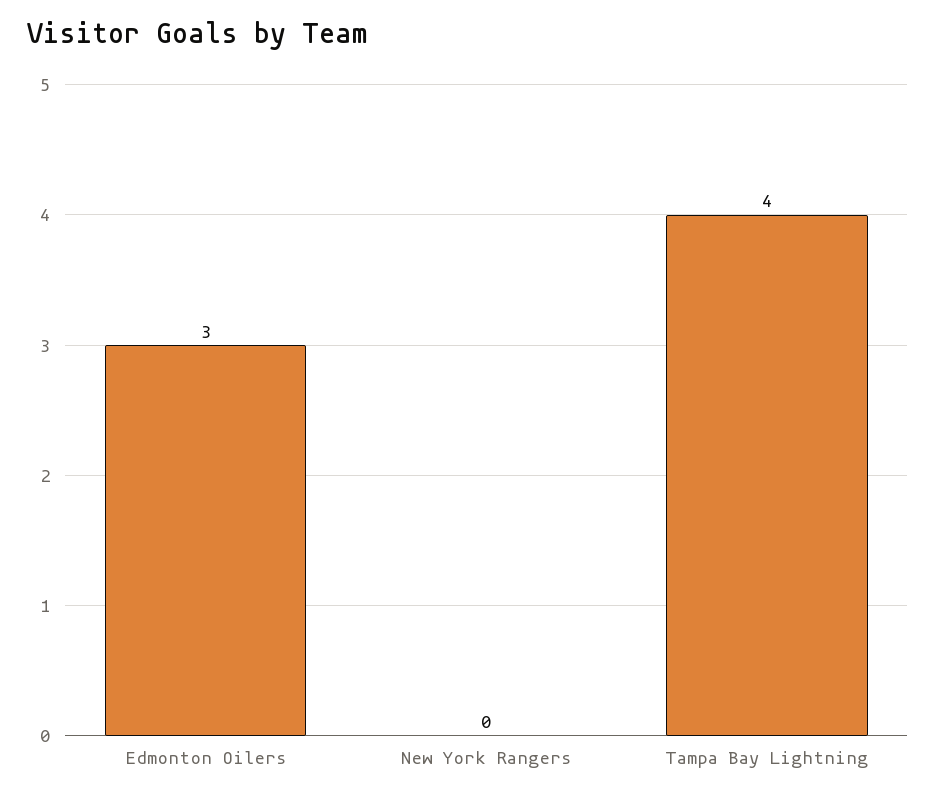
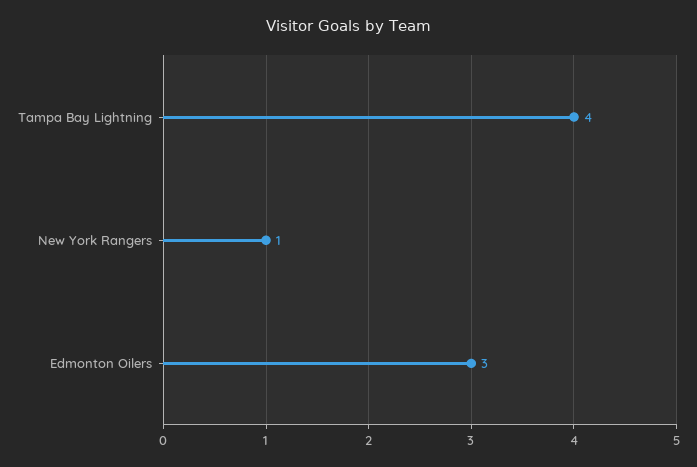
  {
    "Edmonton Oilers": 3,
-   "New York Rangers": 0,
+   "New York Rangers": 1,
    "Tampa Bay Lightning": 4
  }

